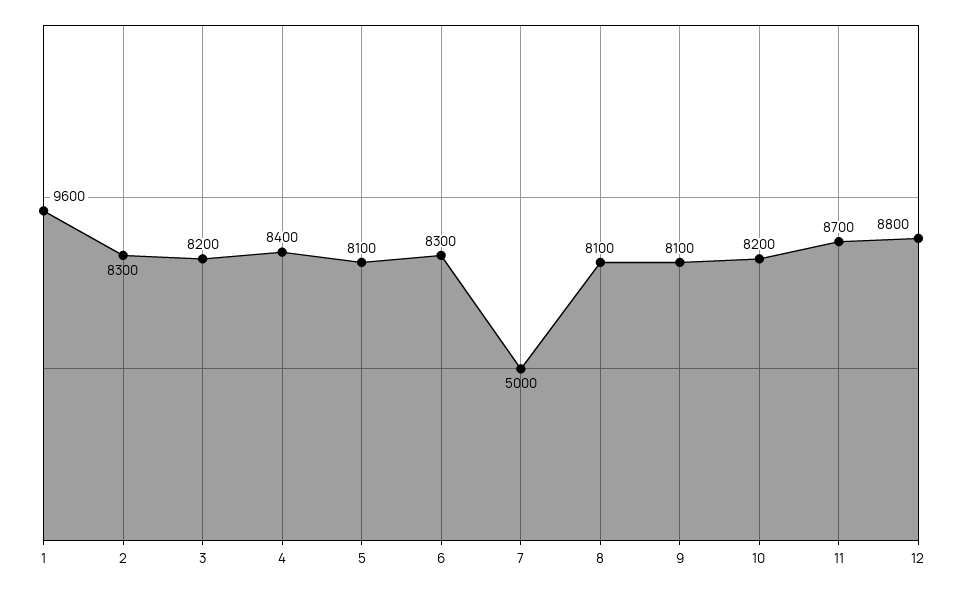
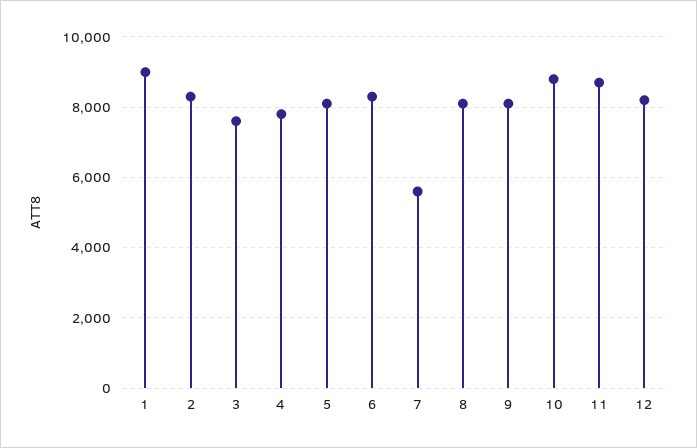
  {
-   "1": 9600,
+   "1": 9000,
    "2": 8300,
-   "3": 8200,
+   "3": 7600,
-   "4": 8400,
+   "4": 7800,
    "5": 8100,
    "6": 8300,
-   "7": 5000,
+   "7": 5600,
    "8": 8100,
    "9": 8100,
-   "10": 8200,
+   "10": 8800,
    "11": 8700,
-   "12": 8800
+   "12": 8200
  }

